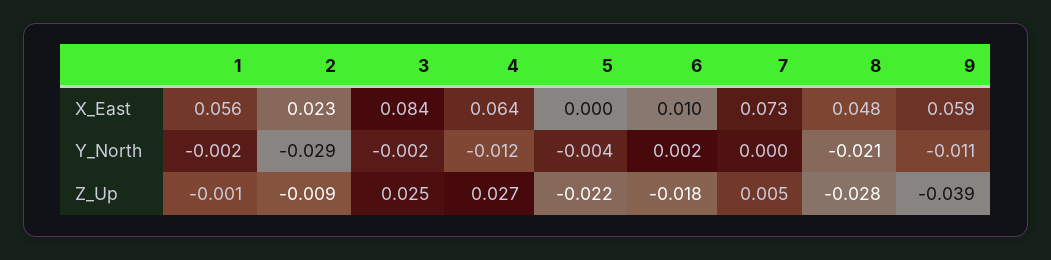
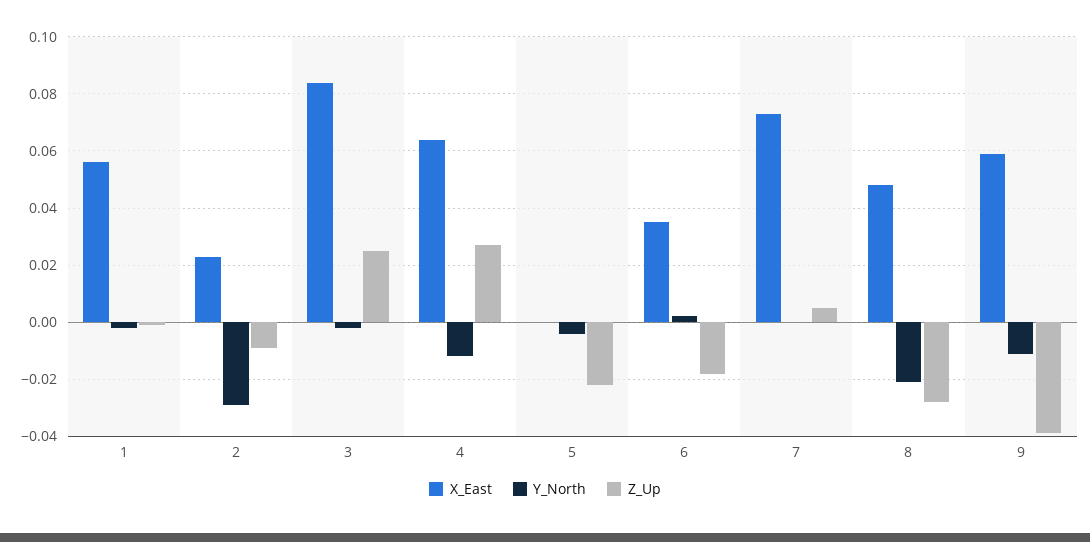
  {
    "X_East": {
      "1": 0.056,
      "2": 0.023,
      "3": 0.084,
      "4": 0.064,
      "5": 0,
-     "6": 0.01,
+     "6": 0.035,
      "7": 0.073,
      "8": 0.048,
      "9": 0.059
    },
    "Y_North": {
      "1": -0.002,
      "2": -0.029,
      "3": -0.002,
      "4": -0.012,
      "5": -0.004,
      "6": 0.002,
      "7": 0,
      "8": -0.021,
      "9": -0.011
    },
    "Z_Up": {
      "1": -0.001,
      "2": -0.009,
      "3": 0.025,
      "4": 0.027,
      "5": -0.022,
      "6": -0.018,
      "7": 0.005,
      "8": -0.028,
      "9": -0.039
    }
  }

